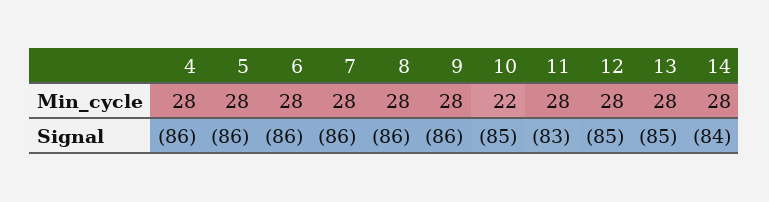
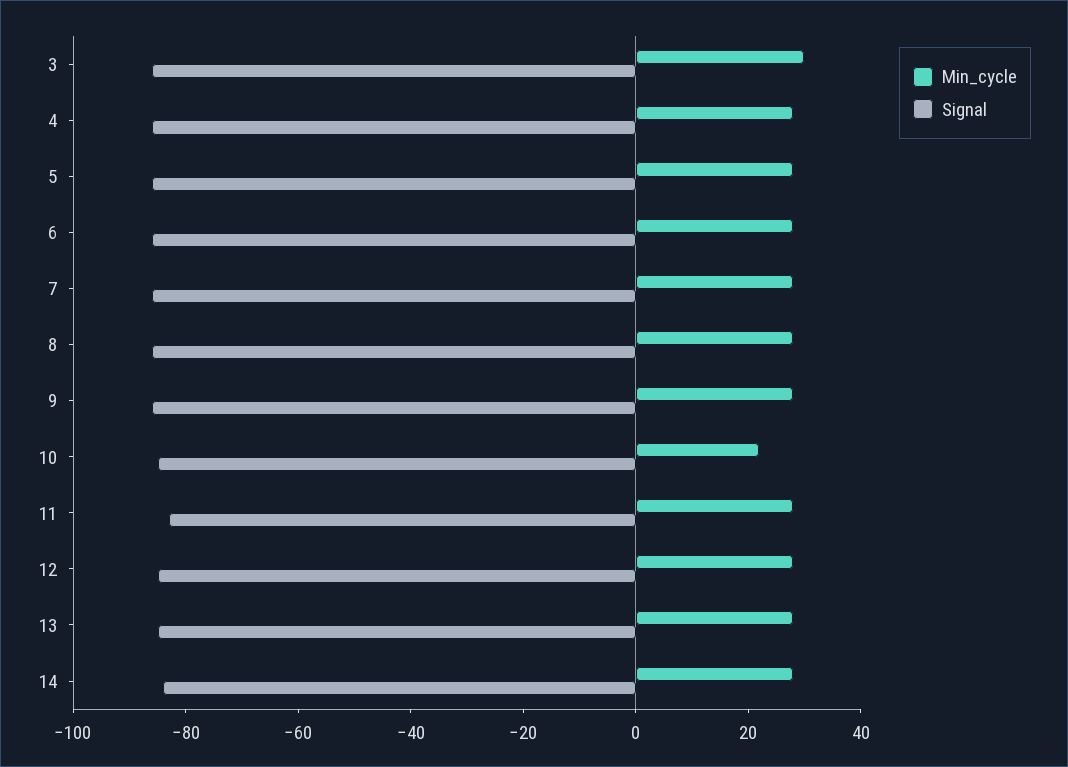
  {
    "Min_cycle": {
      "4": 28,
      "5": 28,
      "6": 28,
      "7": 28,
      "8": 28,
      "9": 28,
      "10": 22,
      "11": 28,
      "12": 28,
      "13": 28,
-     "14": 28
+     "14": 28,
+     "3": 30
    },
    "Signal": {
      "4": -86,
      "5": -86,
      "6": -86,
      "7": -86,
      "8": -86,
      "9": -86,
      "10": -85,
      "11": -83,
      "12": -85,
      "13": -85,
-     "14": -84
+     "14": -84,
+     "3": -85
    }
  }

